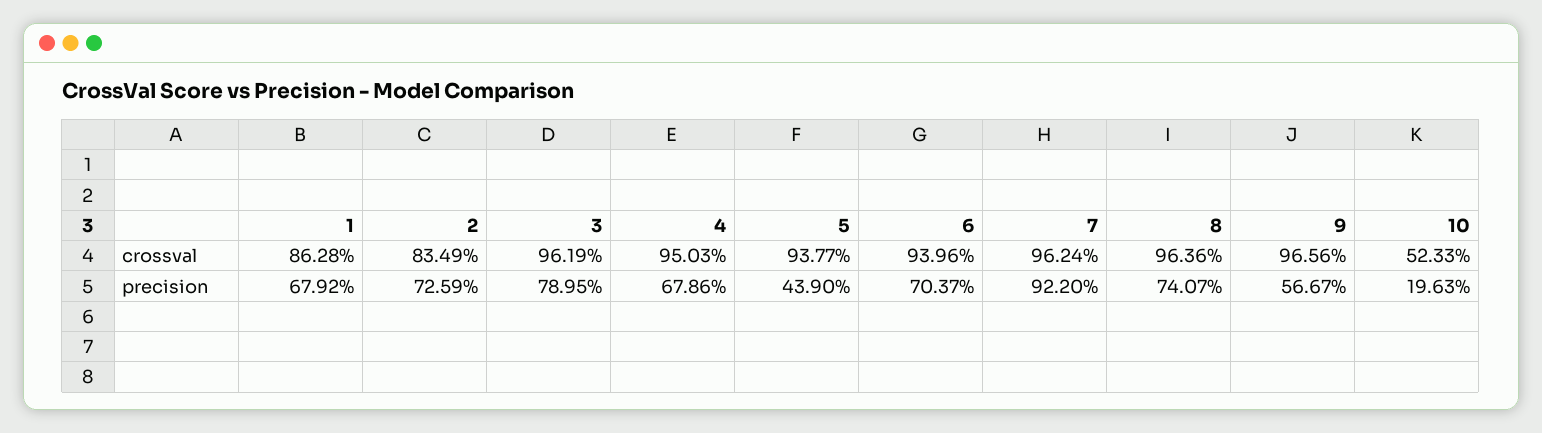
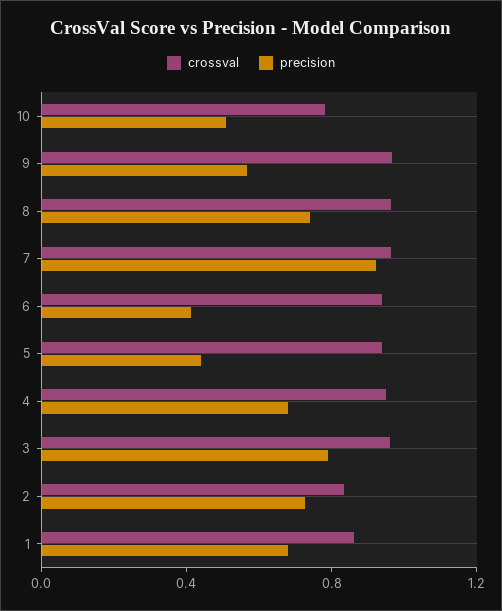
  {
    "crossval": {
      "1": 0.8628,
      "2": 0.8349,
      "3": 0.9619,
      "4": 0.9503,
      "5": 0.9377,
      "6": 0.9396,
      "7": 0.9624,
      "8": 0.9636,
      "9": 0.9656,
-     "10": 0.5233
+     "10": 0.8
    },
    "precision": {
      "1": 0.6792,
      "2": 0.7259,
      "3": 0.7895,
      "4": 0.6786,
      "5": 0.439,
-     "6": 0.7037,
+     "6": 0.4,
      "7": 0.922,
      "8": 0.7407,
      "9": 0.5667,
-     "10": 0.1963
+     "10": 0.5
    }
  }

